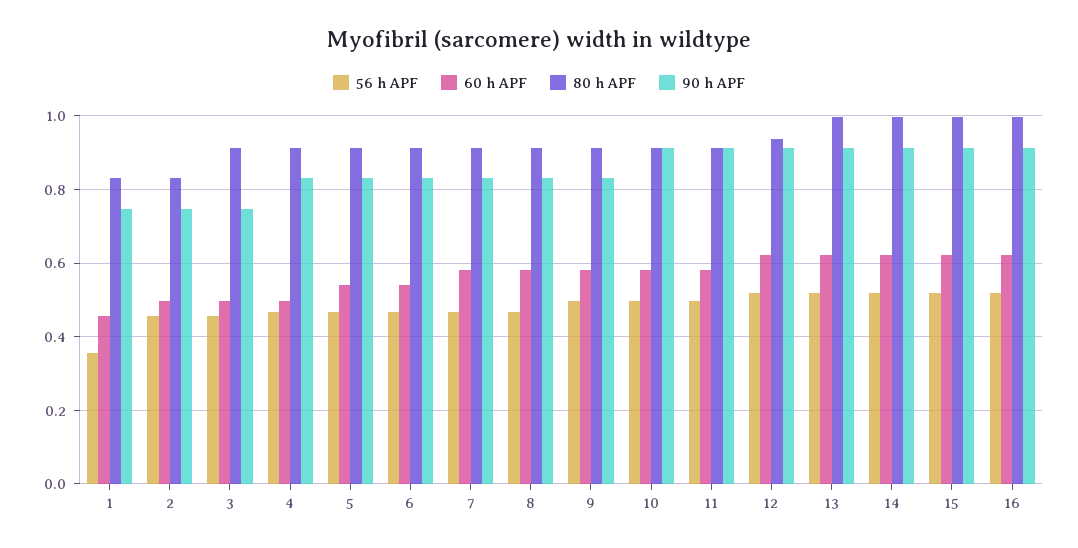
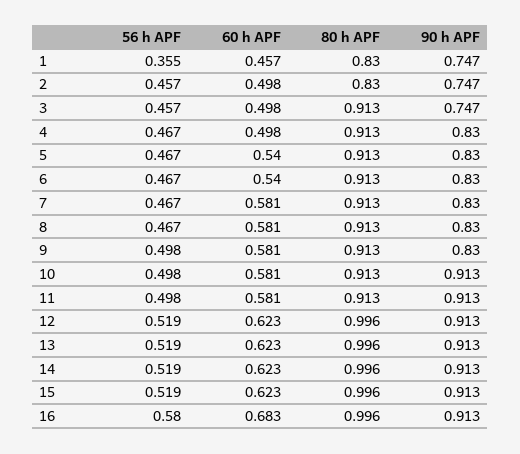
  {
    "56 h APF": {
      "1": 0.355,
      "2": 0.457,
      "3": 0.457,
      "4": 0.467,
      "5": 0.467,
      "6": 0.467,
      "7": 0.467,
      "8": 0.467,
      "9": 0.498,
      "10": 0.498,
      "11": 0.498,
      "12": 0.519,
      "13": 0.519,
      "14": 0.519,
      "15": 0.519,
-     "16": 0.52
+     "16": 0.58
    },
    "60 h APF": {
      "1": 0.457,
      "2": 0.498,
      "3": 0.498,
      "4": 0.498,
      "5": 0.54,
      "6": 0.54,
      "7": 0.581,
      "8": 0.581,
      "9": 0.581,
      "10": 0.581,
      "11": 0.581,
      "12": 0.623,
      "13": 0.623,
      "14": 0.623,
      "15": 0.623,
-     "16": 0.62
+     "16": 0.683
    },
    "80 h APF": {
      "1": 0.83,
      "2": 0.83,
      "3": 0.913,
      "4": 0.913,
      "5": 0.913,
      "6": 0.913,
      "7": 0.913,
      "8": 0.913,
      "9": 0.913,
      "10": 0.913,
      "11": 0.913,
-     "12": 0.94,
+     "12": 0.996,
      "13": 0.996,
      "14": 0.996,
      "15": 0.996,
      "16": 0.996
    },
    "90 h APF": {
      "1": 0.747,
      "2": 0.747,
      "3": 0.747,
      "4": 0.83,
      "5": 0.83,
      "6": 0.83,
      "7": 0.83,
      "8": 0.83,
      "9": 0.83,
      "10": 0.913,
      "11": 0.913,
      "12": 0.913,
      "13": 0.913,
      "14": 0.913,
      "15": 0.913,
      "16": 0.913
    }
  }

